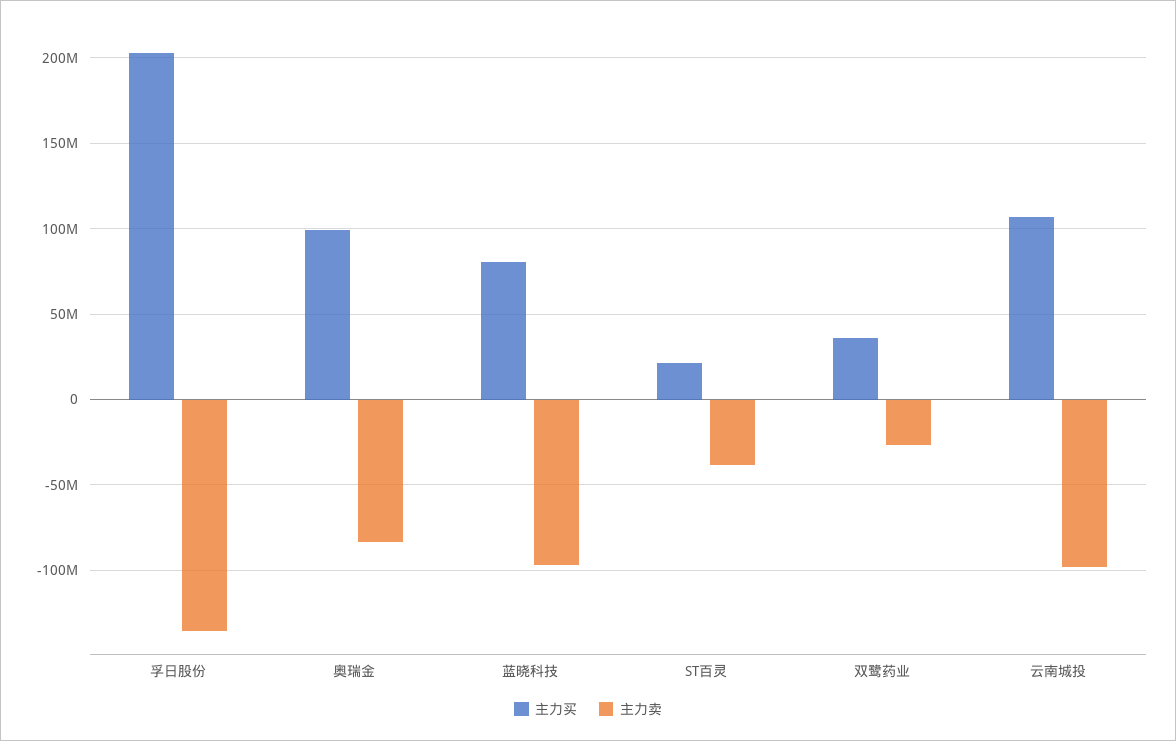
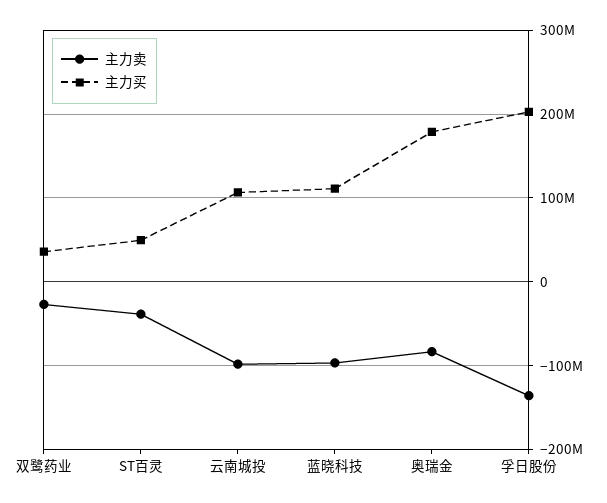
  {
    "主力买": {
      "孚日股份": 205000000,
-     "奥瑞金": 100000000,
+     "奥瑞金": 180000000,
-     "蓝晓科技": 80000000,
+     "蓝晓科技": 110000000,
-     "ST百灵": 20000000,
+     "ST百灵": 50000000,
      "双鹭药业": 35000000,
      "云南城投": 105000000
    },
    "主力卖": {
      "孚日股份": -135000000,
      "奥瑞金": -85000000,
      "蓝晓科技": -95000000,
      "ST百灵": -40000000,
      "双鹭药业": -25000000,
      "云南城投": -100000000
    }
  }

